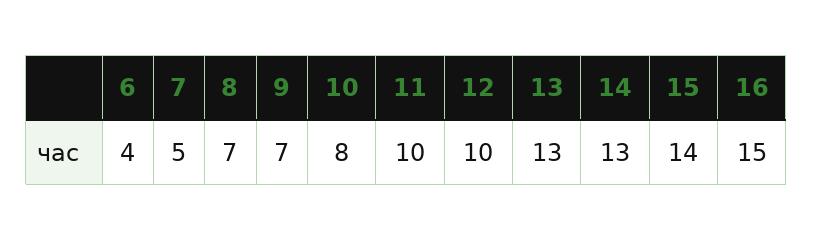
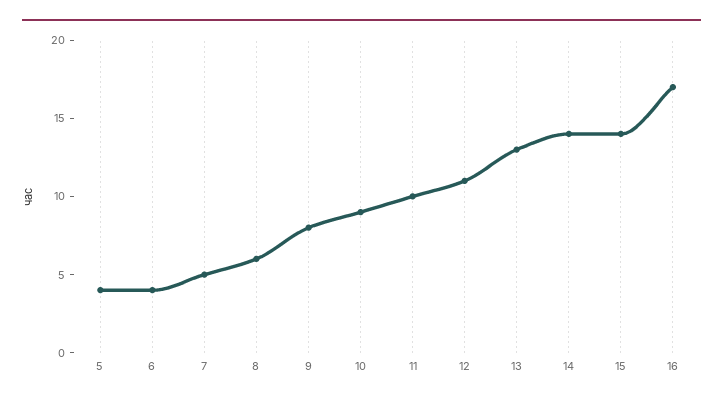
  {
    "6": 4,
    "7": 5,
-   "8": 7,
+   "8": 6,
-   "9": 7,
+   "9": 8,
-   "10": 8,
+   "10": 9,
    "11": 10,
-   "12": 10,
+   "12": 11,
    "13": 13,
-   "14": 13,
+   "14": 14,
    "15": 14,
-   "16": 15
+   "16": 17,
+   "5": 4
  }

